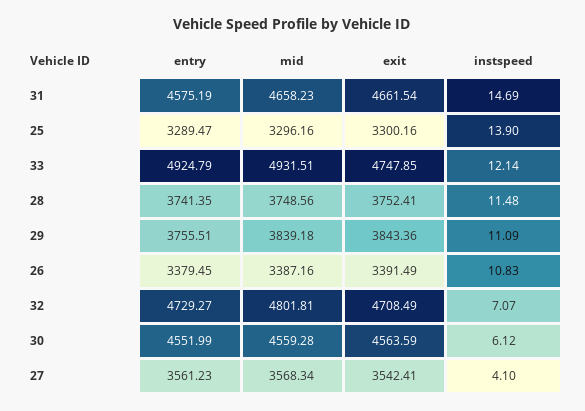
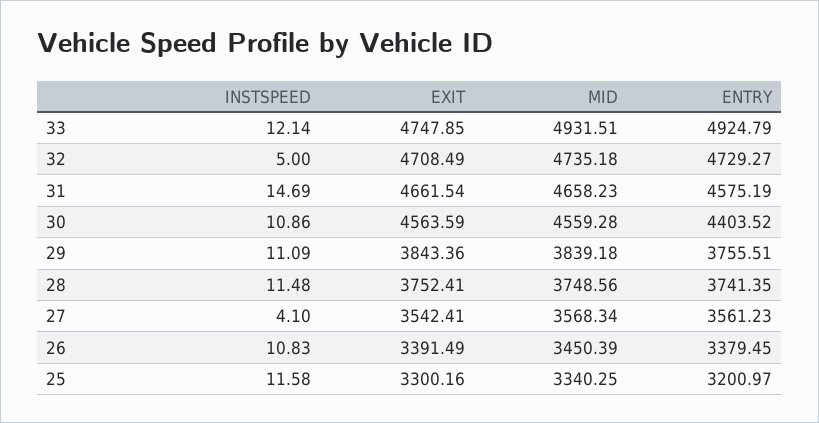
  {
    "entry": {
      "31": 4575.19,
-     "25": 3289.47,
+     "25": 3200.97,
      "33": 4924.79,
      "28": 3741.35,
      "29": 3755.51,
      "26": 3379.45,
      "32": 4729.27,
-     "30": 4551.99,
+     "30": 4403.52,
      "27": 3561.23
    },
    "mid": {
      "31": 4658.23,
-     "25": 3296.16,
+     "25": 3340.25,
      "33": 4931.51,
      "28": 3748.56,
      "29": 3839.18,
-     "26": 3387.16,
+     "26": 3450.39,
-     "32": 4801.81,
+     "32": 4735.18,
      "30": 4559.28,
      "27": 3568.34
    },
    "exit": {
      "31": 4661.54,
      "25": 3300.16,
      "33": 4747.85,
      "28": 3752.41,
      "29": 3843.36,
      "26": 3391.49,
      "32": 4708.49,
      "30": 4563.59,
      "27": 3542.41
    },
    "instspeed": {
      "31": 14.69,
-     "25": 13.9,
+     "25": 11.58,
      "33": 12.14,
      "28": 11.48,
      "29": 11.09,
      "26": 10.83,
-     "32": 7.07,
+     "32": 5,
-     "30": 6.12,
+     "30": 10.86,
      "27": 4.1
    }
  }

